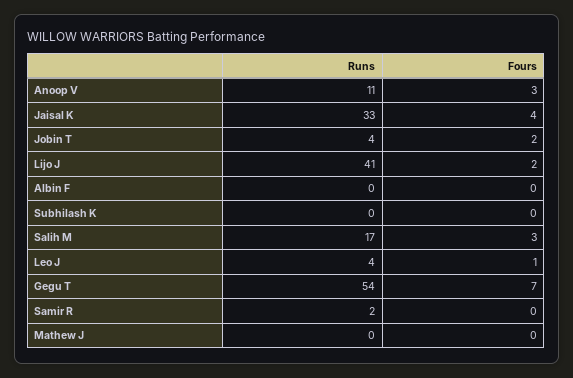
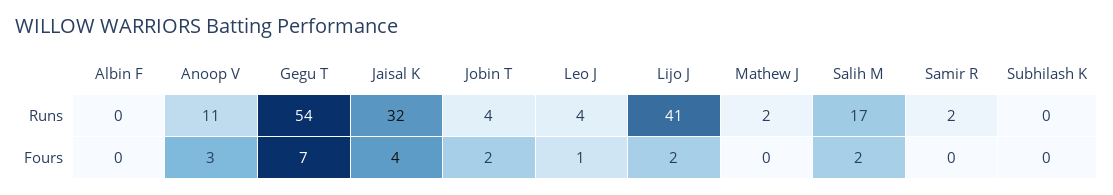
  {
    "Runs": {
      "Anoop V": 11,
-     "Jaisal K": 33,
+     "Jaisal K": 32,
      "Jobin T": 4,
      "Lijo J": 41,
      "Albin F": 0,
      "Subhilash K": 0,
      "Salih M": 17,
      "Leo J": 4,
      "Gegu T": 54,
      "Samir R": 2,
-     "Mathew J": 0
+     "Mathew J": 2
    },
    "Fours": {
      "Anoop V": 3,
      "Jaisal K": 4,
      "Jobin T": 2,
      "Lijo J": 2,
      "Albin F": 0,
      "Subhilash K": 0,
-     "Salih M": 3,
+     "Salih M": 2,
      "Leo J": 1,
      "Gegu T": 7,
      "Samir R": 0,
      "Mathew J": 0
    }
  }

